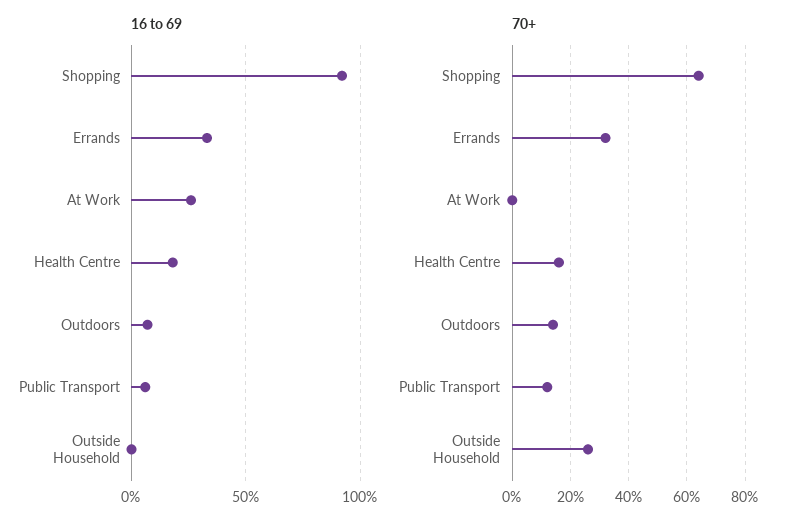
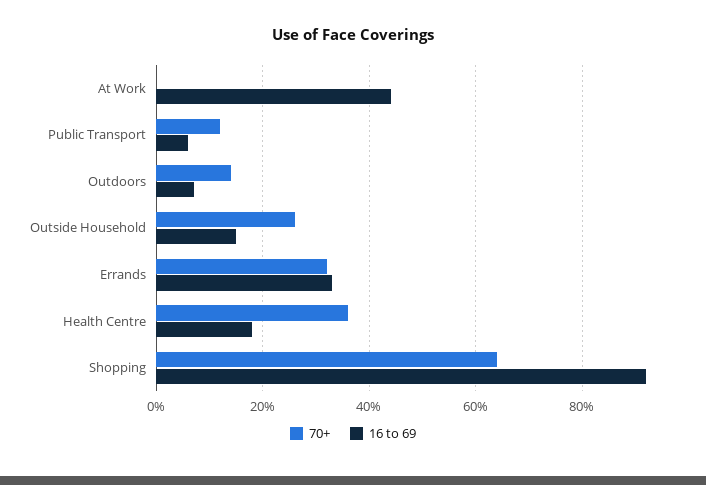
  {
    "16 to 69": {
      "Shopping": 90,
      "Errands": 35,
-     "At Work": 25,
+     "At Work": 45,
      "Health Centre": 20,
      "Outdoors": 5,
      "Public Transport": 5,
-     "Outside Household": 0
+     "Outside Household": 15
    },
    "70+": {
      "Shopping": 65,
      "Errands": 30,
      "At Work": 0,
-     "Health Centre": 15,
+     "Health Centre": 35,
      "Outdoors": 15,
      "Public Transport": 10,
      "Outside Household": 25
    }
  }

